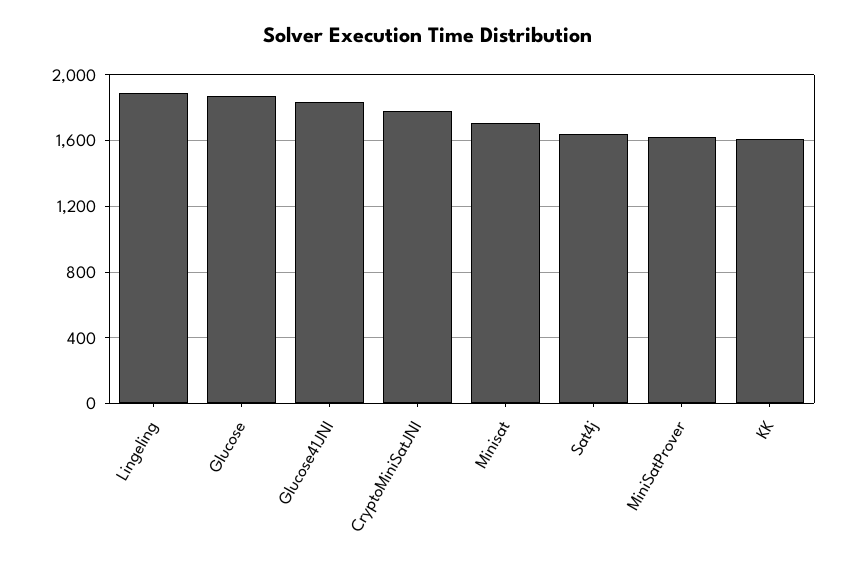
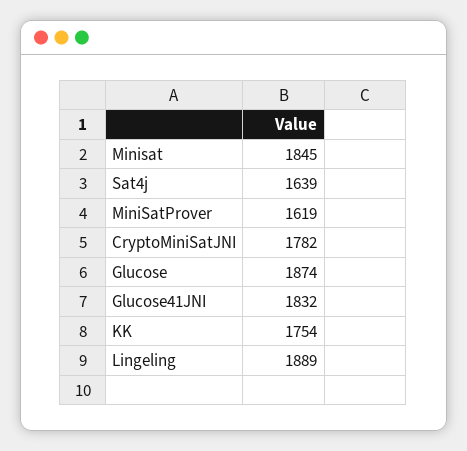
  {
    "Lingeling": 1889,
    "Glucose": 1874,
    "Glucose41JNI": 1832,
    "CryptoMiniSatJNI": 1782,
-   "Minisat": 1700,
+   "Minisat": 1845,
    "Sat4j": 1639,
    "MiniSatProver": 1619,
-   "KK": 1600
+   "KK": 1754
  }

